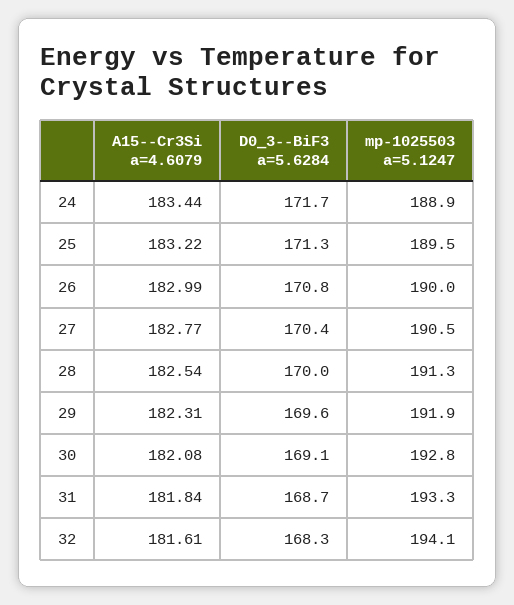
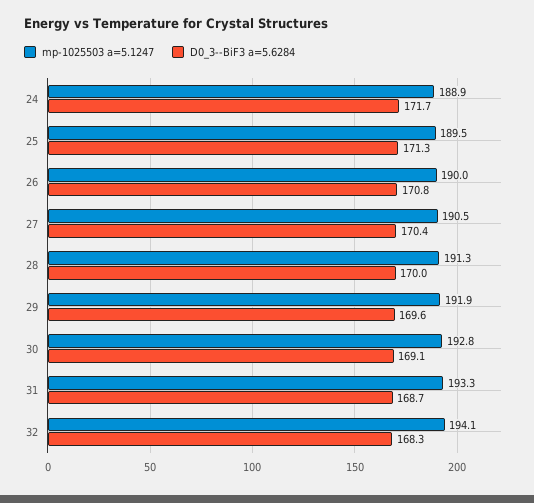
  {
-   "A15--Cr3Si a=4.6079": {
-     "24": 183.44,
-     "25": 183.22,
-     "26": 182.99,
-     "27": 182.77,
-     "28": 182.54,
-     "29": 182.31,
-     "30": 182.08,
-     "31": 181.84,
-     "32": 181.61
-   },
    "D0_3--BiF3 a=5.6284": {
      "24": 171.7,
      "25": 171.3,
      "26": 170.8,
      "27": 170.4,
      "28": 170,
      "29": 169.6,
      "30": 169.1,
      "31": 168.7,
      "32": 168.3
    },
    "mp-1025503 a=5.1247": {
      "24": 188.9,
      "25": 189.5,
      "26": 190,
      "27": 190.5,
      "28": 191.3,
      "29": 191.9,
      "30": 192.8,
      "31": 193.3,
      "32": 194.1
    }
  }

